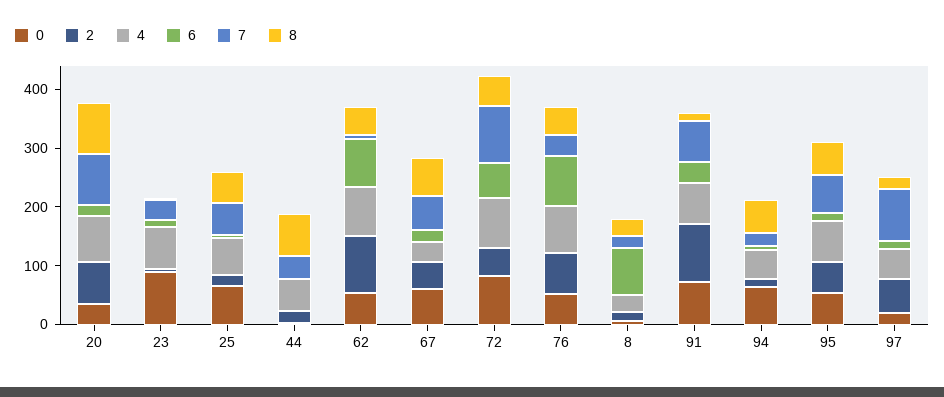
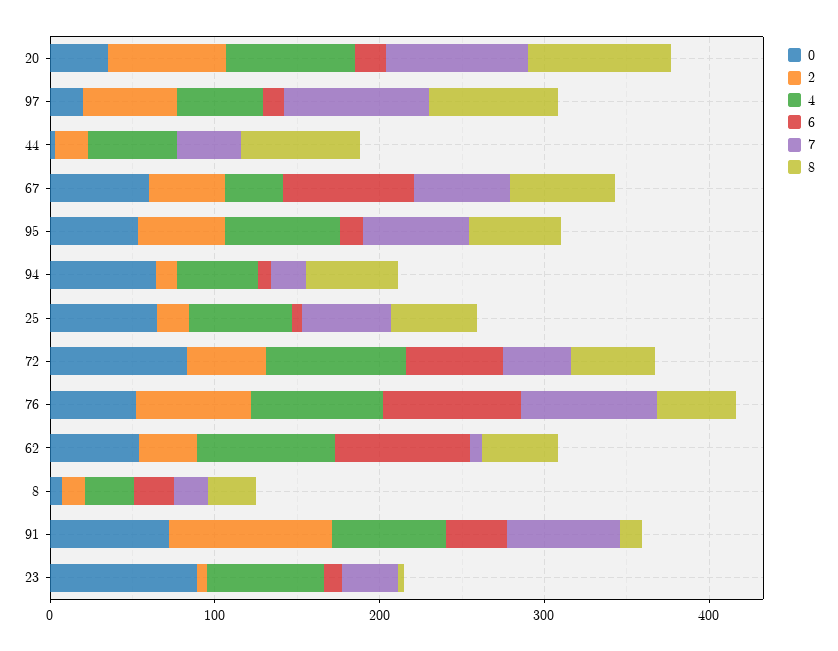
  {
    "0": {
      "20": 40,
      "23": 80,
      "25": 60,
      "44": 0,
      "62": 60,
      "67": 60,
      "72": 80,
      "76": 60,
      "8": 0,
      "91": 80,
      "94": 60,
      "95": 60,
      "97": 20
    },
    "2": {
      "20": 80,
      "23": 0,
      "25": 20,
      "44": 20,
-     "62": 100,
+     "62": 40,
      "67": 40,
      "72": 40,
      "76": 80,
      "8": 20,
      "91": 100,
      "94": 20,
      "95": 60,
      "97": 60
    },
    "4": {
      "20": 80,
      "23": 80,
      "25": 60,
      "44": 60,
      "62": 80,
      "67": 40,
      "72": 80,
      "76": 80,
      "8": 40,
      "91": 60,
      "94": 40,
      "95": 80,
      "97": 60
    },
    "6": {
      "20": 20,
      "23": 20,
      "25": 0,
      "44": 0,
      "62": 80,
-     "67": 20,
+     "67": 80,
      "72": 60,
      "76": 80,
-     "8": 80,
+     "8": 20,
      "91": 40,
      "94": 0,
      "95": 20,
      "97": 20
    },
    "7": {
      "20": 80,
      "23": 40,
      "25": 60,
      "44": 40,
      "62": 0,
      "67": 60,
-     "72": 100,
+     "72": 40,
-     "76": 40,
+     "76": 80,
      "8": 20,
      "91": 60,
      "94": 20,
      "95": 60,
      "97": 80
    },
    "8": {
      "20": 80,
      "23": 0,
      "25": 60,
      "44": 80,
      "62": 40,
      "67": 60,
      "72": 60,
      "76": 40,
      "8": 20,
      "91": 20,
      "94": 60,
      "95": 60,
-     "97": 20
+     "97": 80
    }
  }

